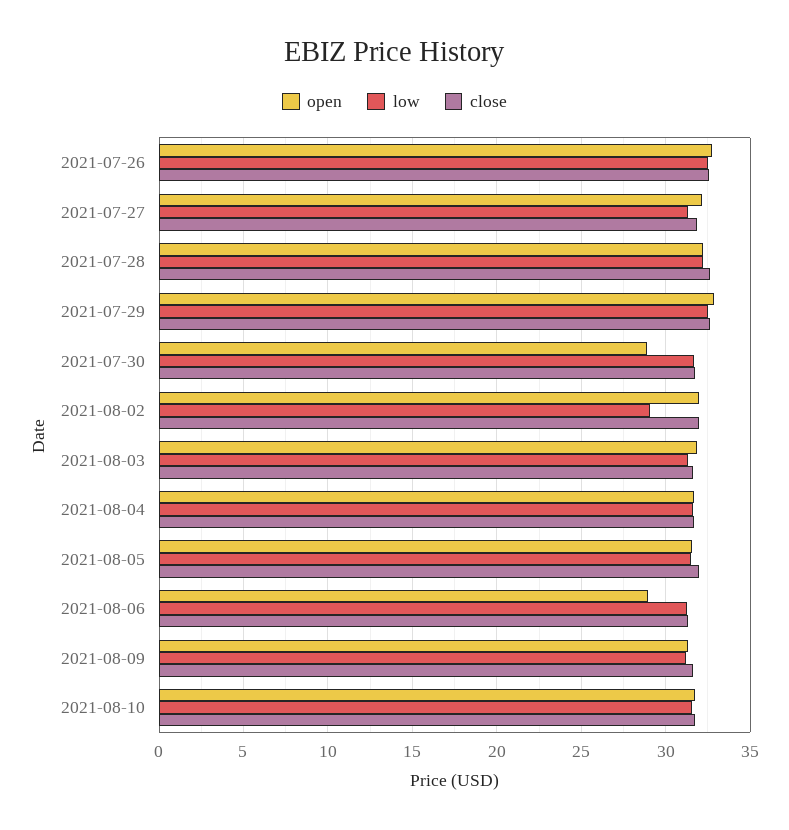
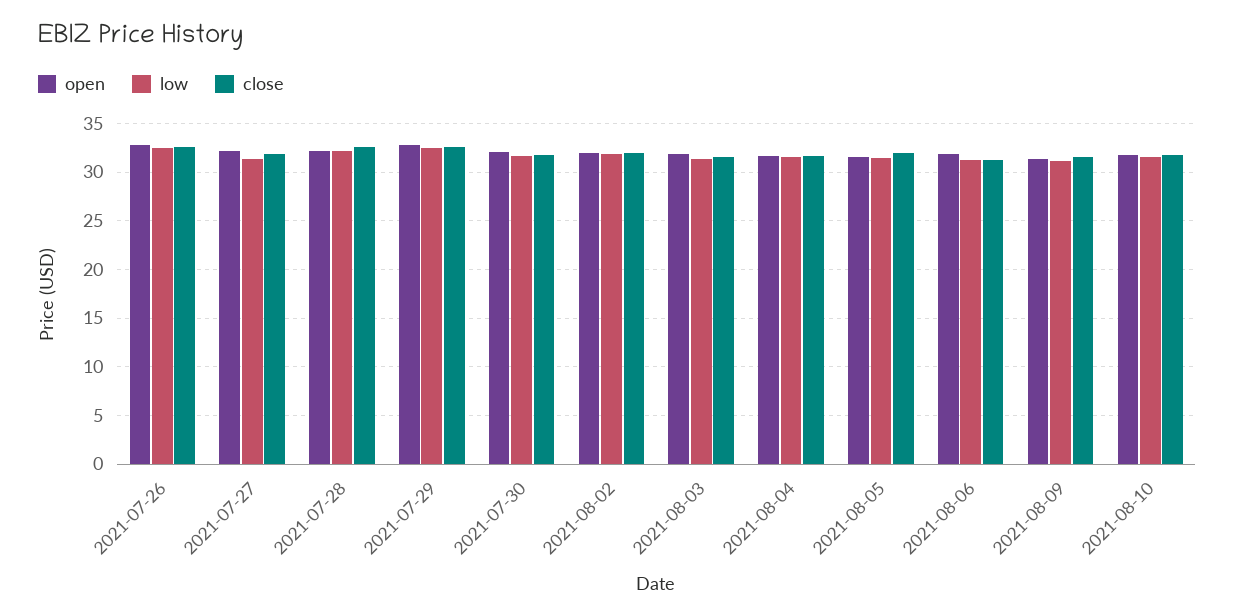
  {
    "open": {
      "2021-07-26": 33,
      "2021-07-27": 32,
      "2021-07-28": 32,
      "2021-07-29": 33,
-     "2021-07-30": 29,
+     "2021-07-30": 32,
      "2021-08-02": 32,
      "2021-08-03": 32,
      "2021-08-04": 31.5,
      "2021-08-05": 31.5,
-     "2021-08-06": 29,
+     "2021-08-06": 32,
      "2021-08-09": 31.5,
      "2021-08-10": 31.5
    },
    "low": {
      "2021-07-26": 32.5,
      "2021-07-27": 31.5,
      "2021-07-28": 32,
      "2021-07-29": 32.5,
      "2021-07-30": 31.5,
-     "2021-08-02": 29,
+     "2021-08-02": 32,
      "2021-08-03": 31.5,
      "2021-08-04": 31.5,
      "2021-08-05": 31.5,
      "2021-08-06": 31.5,
      "2021-08-09": 31,
      "2021-08-10": 31.5
    },
    "close": {
      "2021-07-26": 32.5,
      "2021-07-27": 32,
      "2021-07-28": 32.5,
      "2021-07-29": 32.5,
      "2021-07-30": 31.5,
      "2021-08-02": 32,
      "2021-08-03": 31.5,
      "2021-08-04": 31.5,
      "2021-08-05": 32,
      "2021-08-06": 31.5,
      "2021-08-09": 31.5,
      "2021-08-10": 31.5
    }
  }

